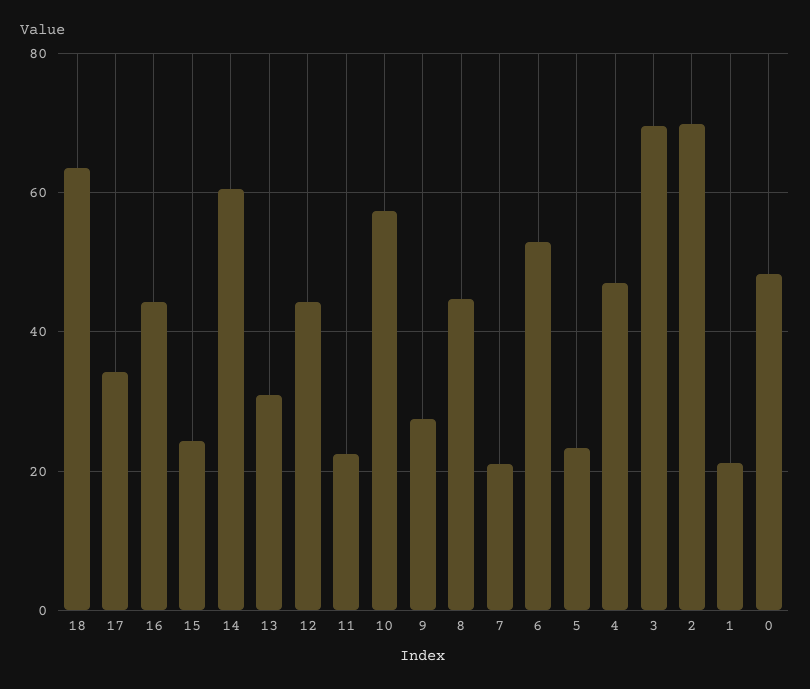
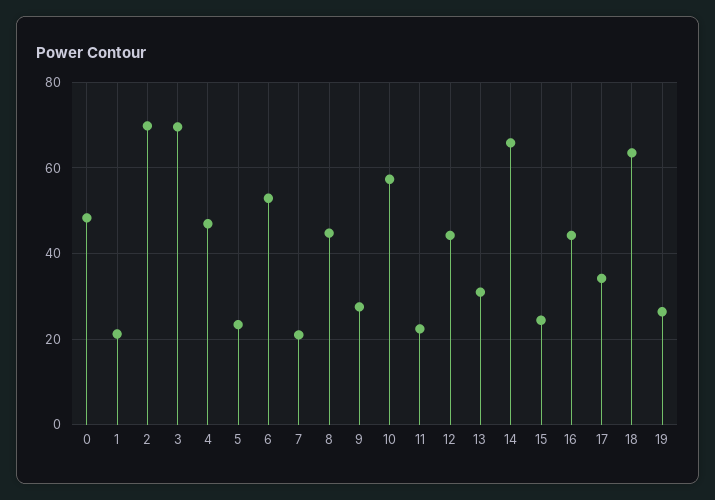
  {
    "18": 64,
    "17": 34,
    "16": 44,
    "15": 24,
-   "14": 60,
+   "14": 66,
    "13": 30,
    "12": 44,
    "11": 22,
    "10": 58,
    "9": 28,
    "8": 44,
    "7": 20,
    "6": 52,
    "5": 24,
    "4": 46,
    "3": 70,
    "2": 70,
    "1": 22,
-   "0": 48
+   "0": 48,
+   "19": 26
  }

